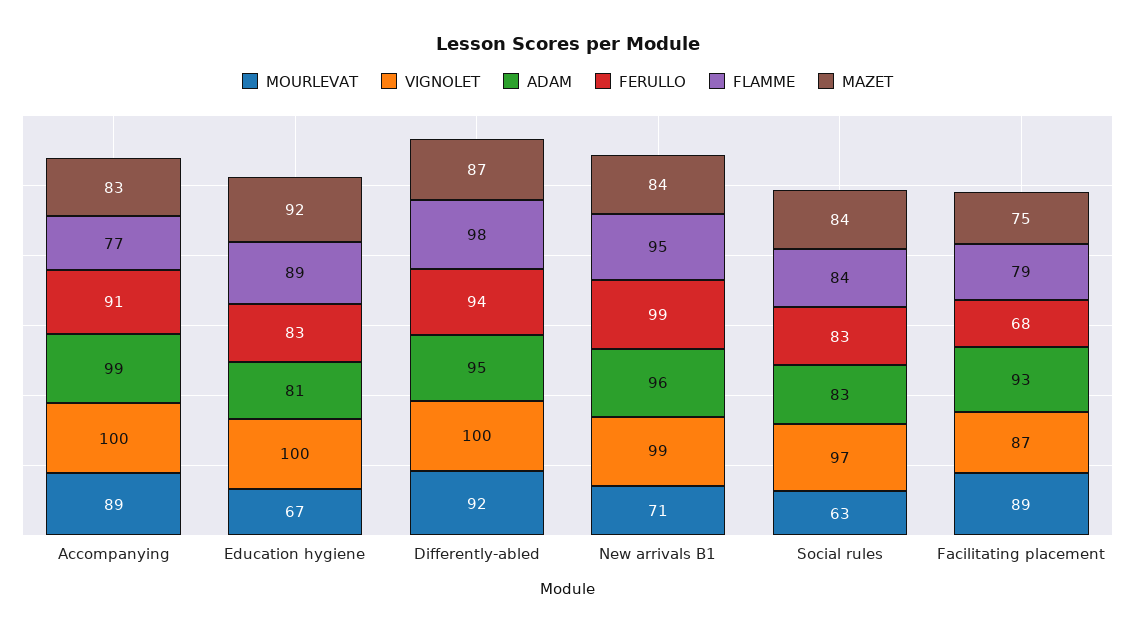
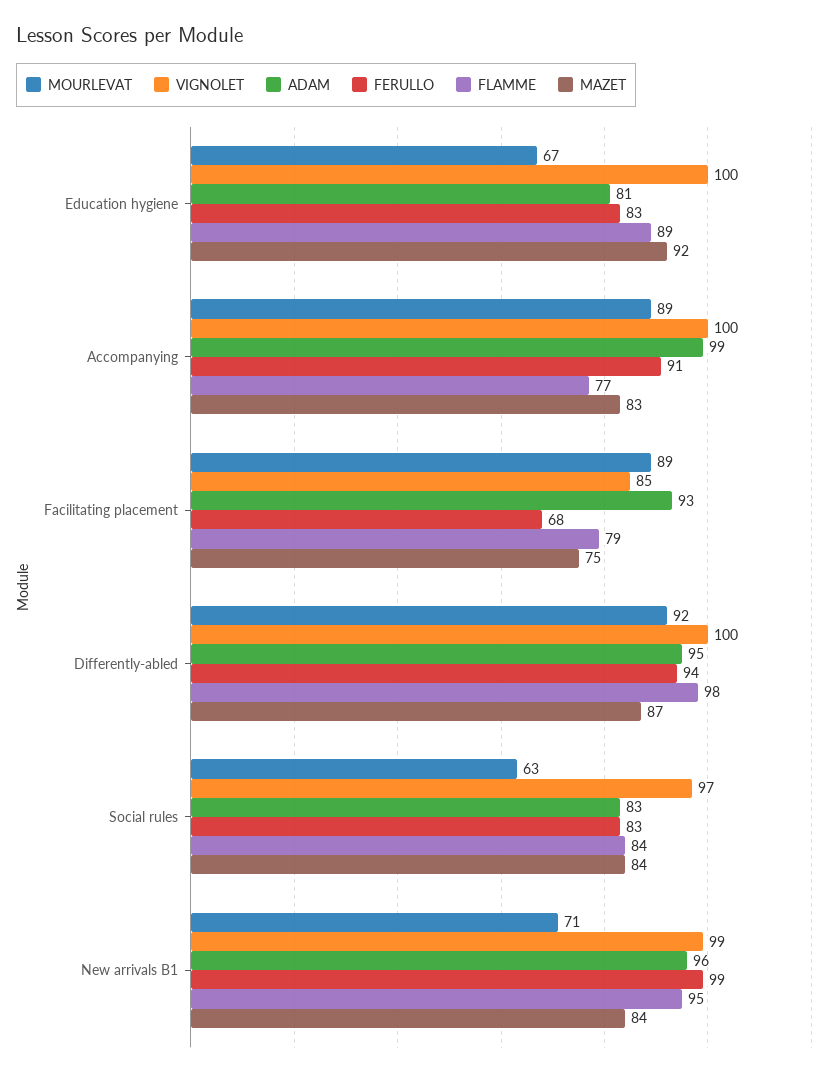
  {
    "MOURLEVAT": {
      "Accompanying": 89,
      "Education hygiene": 67,
      "Differently-abled": 92,
      "New arrivals B1": 71,
      "Social rules": 63,
      "Facilitating placement": 89
    },
    "VIGNOLET": {
      "Accompanying": 100,
      "Education hygiene": 100,
      "Differently-abled": 100,
      "New arrivals B1": 99,
      "Social rules": 97,
-     "Facilitating placement": 87
+     "Facilitating placement": 85
    },
    "ADAM": {
      "Accompanying": 99,
      "Education hygiene": 81,
      "Differently-abled": 95,
      "New arrivals B1": 96,
      "Social rules": 83,
      "Facilitating placement": 93
    },
    "FERULLO": {
      "Accompanying": 91,
      "Education hygiene": 83,
      "Differently-abled": 94,
      "New arrivals B1": 99,
      "Social rules": 83,
      "Facilitating placement": 68
    },
    "FLAMME": {
      "Accompanying": 77,
      "Education hygiene": 89,
      "Differently-abled": 98,
      "New arrivals B1": 95,
      "Social rules": 84,
      "Facilitating placement": 79
    },
    "MAZET": {
      "Accompanying": 83,
      "Education hygiene": 92,
      "Differently-abled": 87,
      "New arrivals B1": 84,
      "Social rules": 84,
      "Facilitating placement": 75
    }
  }

